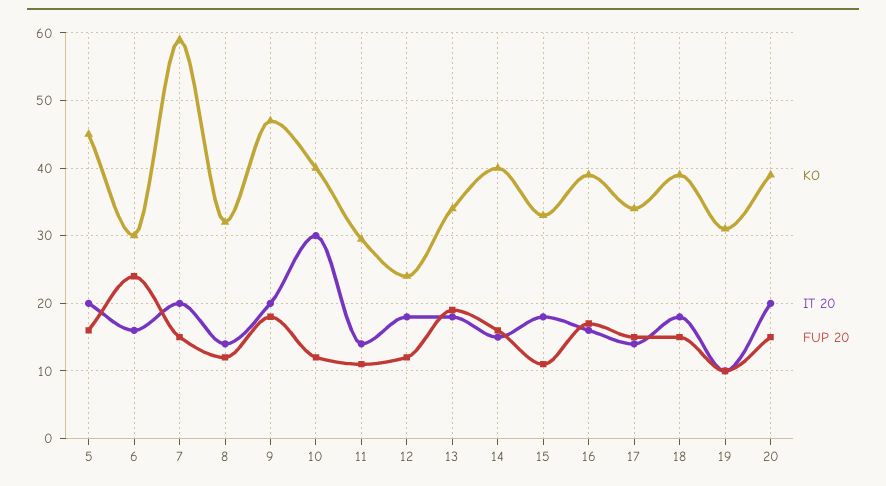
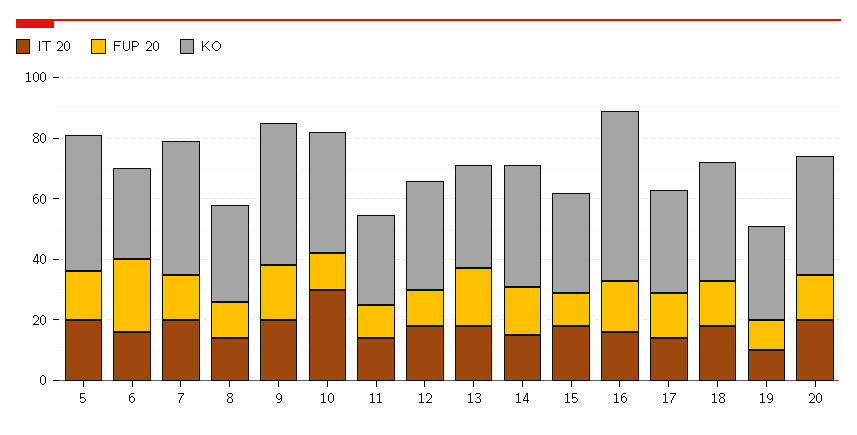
  {
    "KO": {
      "5": 45,
      "6": 30,
-     "7": 59,
+     "7": 45,
      "8": 32,
      "9": 47,
      "10": 40,
      "11": 30,
-     "12": 24,
+     "12": 35,
      "13": 34,
      "14": 40,
      "15": 33,
-     "16": 39,
+     "16": 55,
      "17": 34,
      "18": 39,
      "19": 31,
      "20": 39
    },
    "IT 20": {
      "5": 20,
      "6": 16,
      "7": 20,
      "8": 14,
      "9": 20,
      "10": 30,
      "11": 14,
      "12": 18,
      "13": 18,
      "14": 15,
      "15": 18,
      "16": 16,
      "17": 14,
      "18": 18,
      "19": 10,
      "20": 20
    },
    "FUP 20": {
      "5": 16,
      "6": 24,
      "7": 15,
      "8": 12,
      "9": 18,
      "10": 12,
      "11": 11,
      "12": 12,
      "13": 19,
      "14": 16,
      "15": 11,
      "16": 17,
      "17": 15,
      "18": 15,
      "19": 10,
      "20": 15
    }
  }

